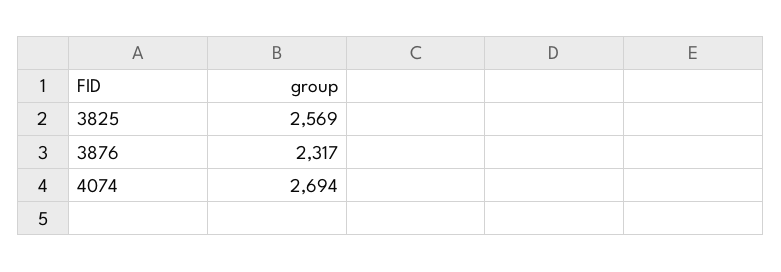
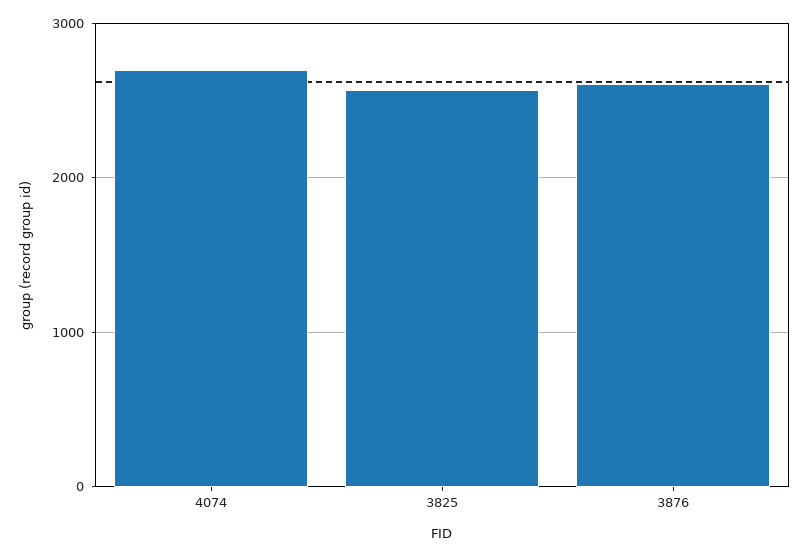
  {
    "3825": 2569,
-   "3876": 2317,
+   "3876": 2600,
    "4074": 2694
  }

